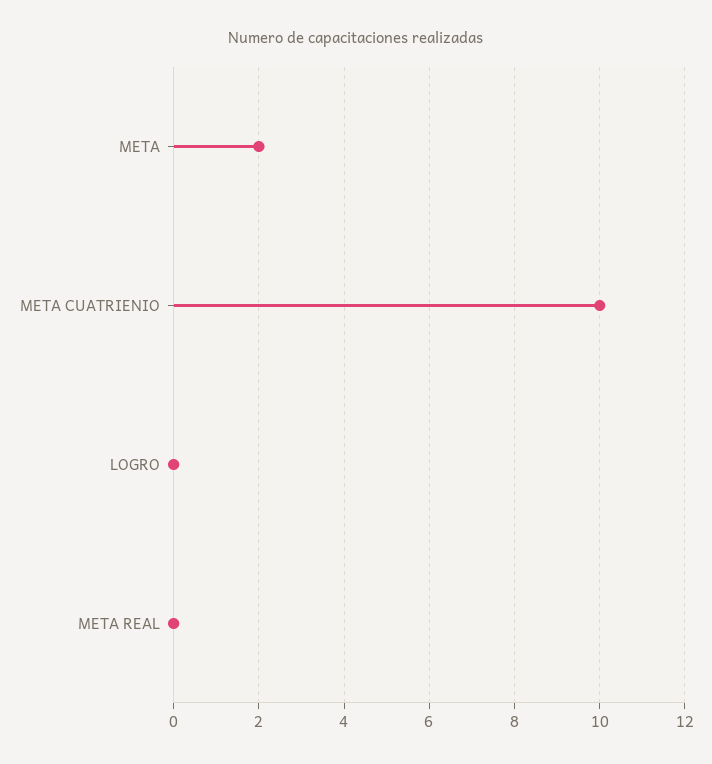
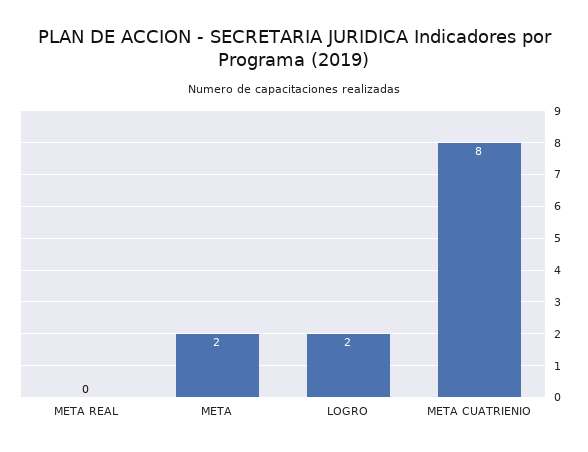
  {
    "META": 2,
-   "META CUATRIENIO": 10,
+   "META CUATRIENIO": 8,
-   "LOGRO": 0,
+   "LOGRO": 2,
    "META REAL": 0
  }

